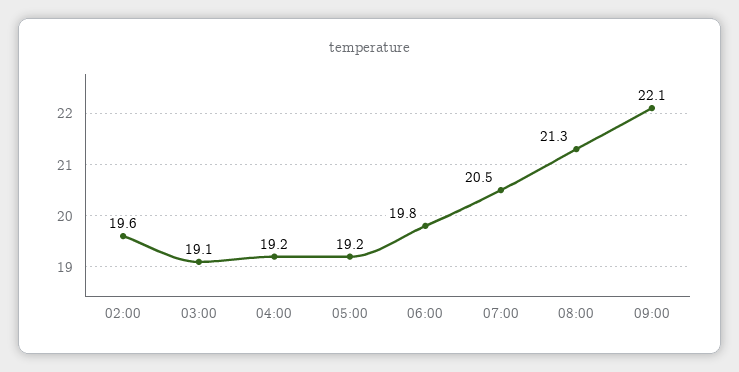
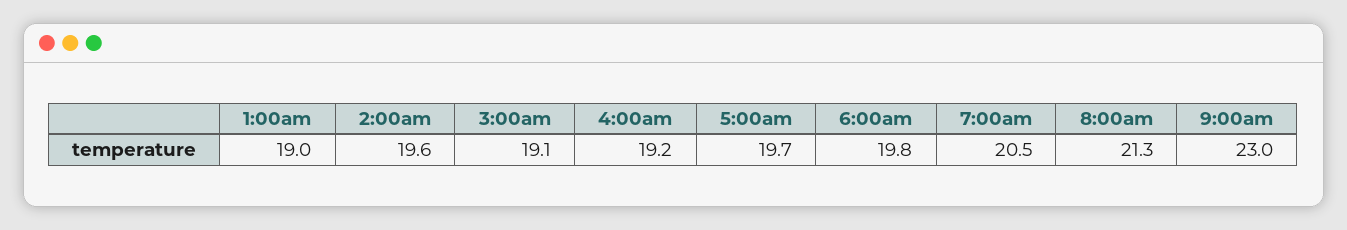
  {
    "02:00": 19.6,
    "03:00": 19.1,
    "04:00": 19.2,
-   "05:00": 19.2,
+   "05:00": 19.7,
    "06:00": 19.8,
    "07:00": 20.5,
    "08:00": 21.3,
-   "09:00": 22.1
+   "09:00": 23,
+   "1:00am": 19
  }

